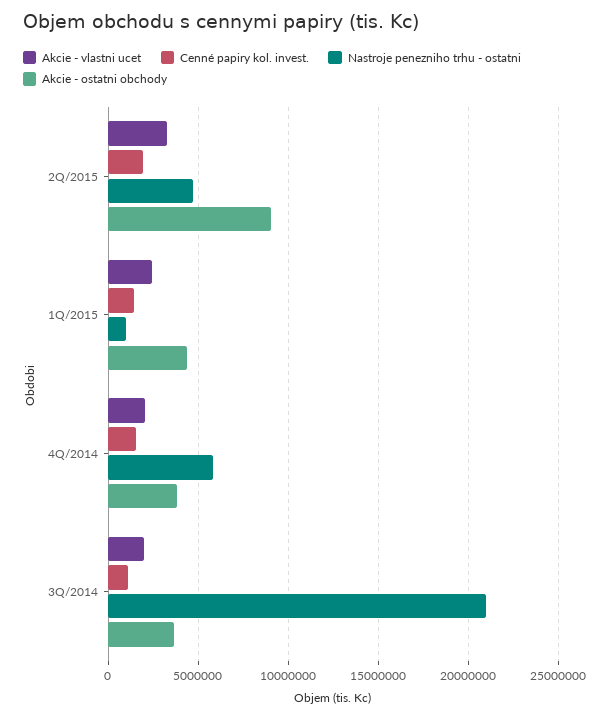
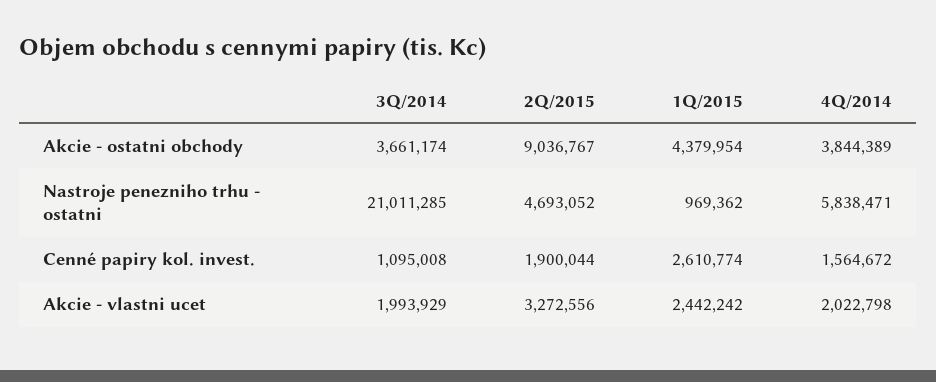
  {
    "Akcie - vlastni ucet": {
      "2Q/2015": 3272556,
      "1Q/2015": 2442242,
      "4Q/2014": 2022798,
      "3Q/2014": 1993929
    },
    "Cenné papiry kol. invest.": {
      "2Q/2015": 1900044,
-     "1Q/2015": 1500000,
+     "1Q/2015": 2610774,
      "4Q/2014": 1564672,
      "3Q/2014": 1095008
    },
    "Nastroje penezniho trhu - ostatni": {
      "2Q/2015": 4693052,
      "1Q/2015": 969362,
      "4Q/2014": 5838471,
      "3Q/2014": 21011285
    },
    "Akcie - ostatni obchody": {
      "2Q/2015": 9036767,
      "1Q/2015": 4379954,
      "4Q/2014": 3844389,
      "3Q/2014": 3661174
    }
  }

